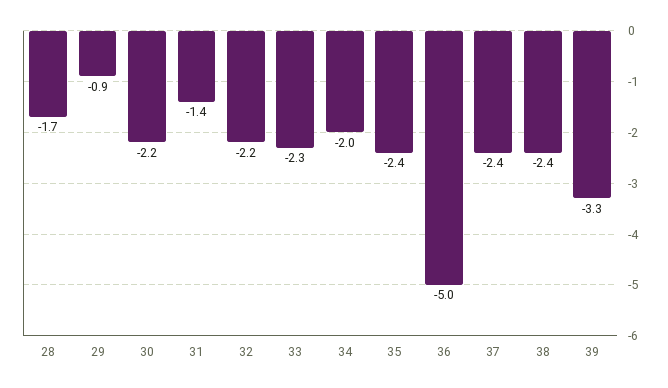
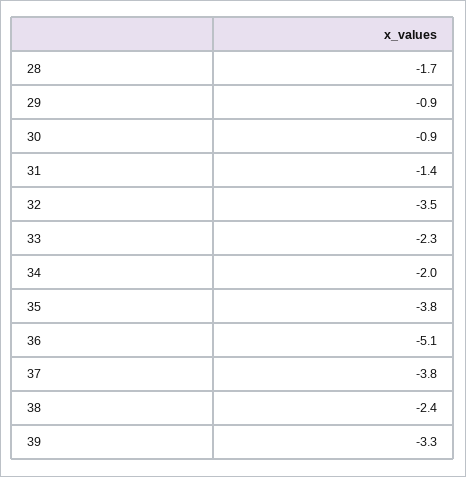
  {
    "28": -1.7,
    "29": -0.9,
-   "30": -2.2,
+   "30": -0.9,
    "31": -1.4,
-   "32": -2.2,
+   "32": -3.5,
    "33": -2.3,
    "34": -2,
-   "35": -2.4,
+   "35": -3.8,
-   "36": -5,
+   "36": -5.1,
-   "37": -2.4,
+   "37": -3.8,
    "38": -2.4,
    "39": -3.3
  }

